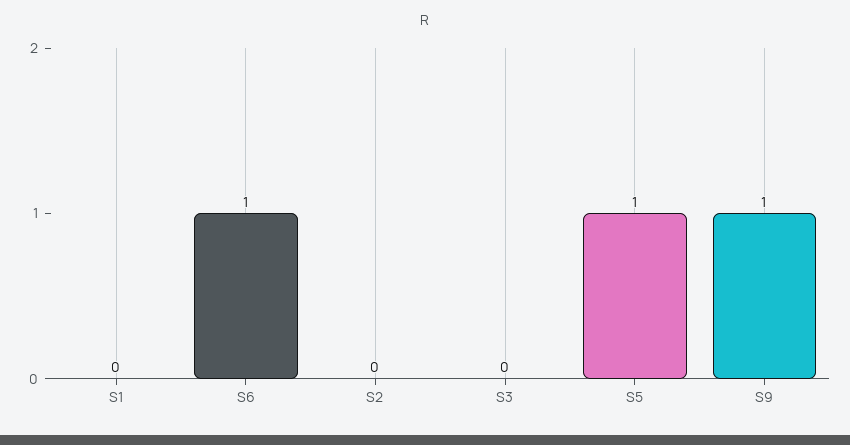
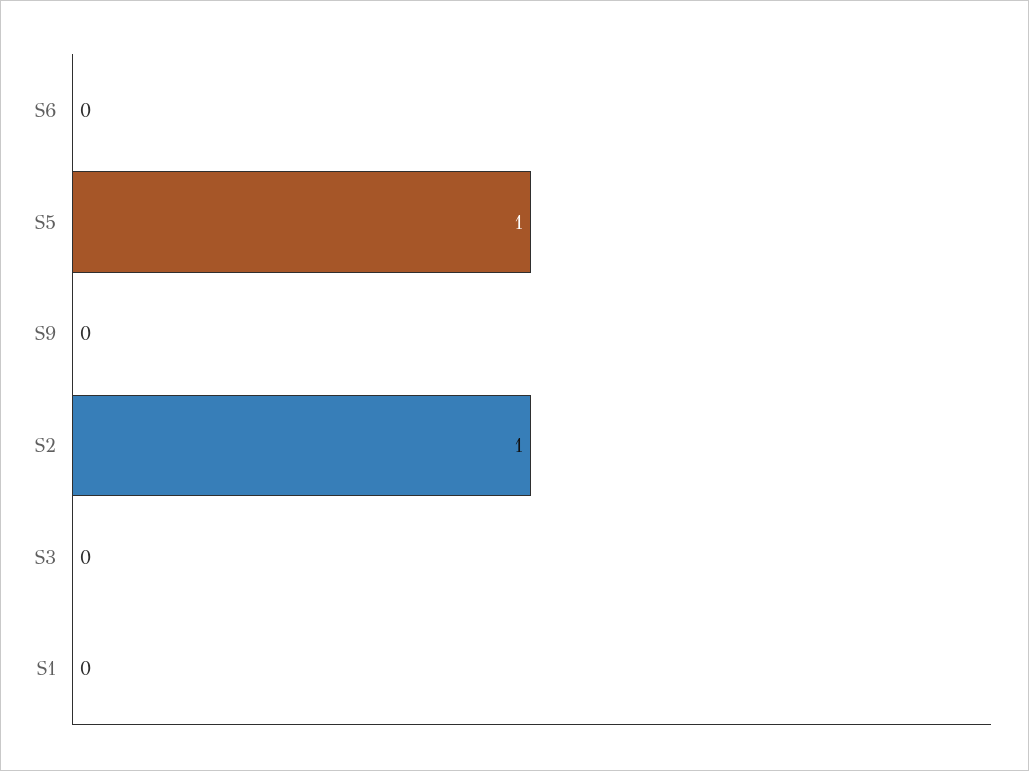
  {
    "S1": 0,
-   "S6": 1,
+   "S6": 0,
-   "S2": 0,
+   "S2": 1,
    "S3": 0,
    "S5": 1,
-   "S9": 1
+   "S9": 0
  }

